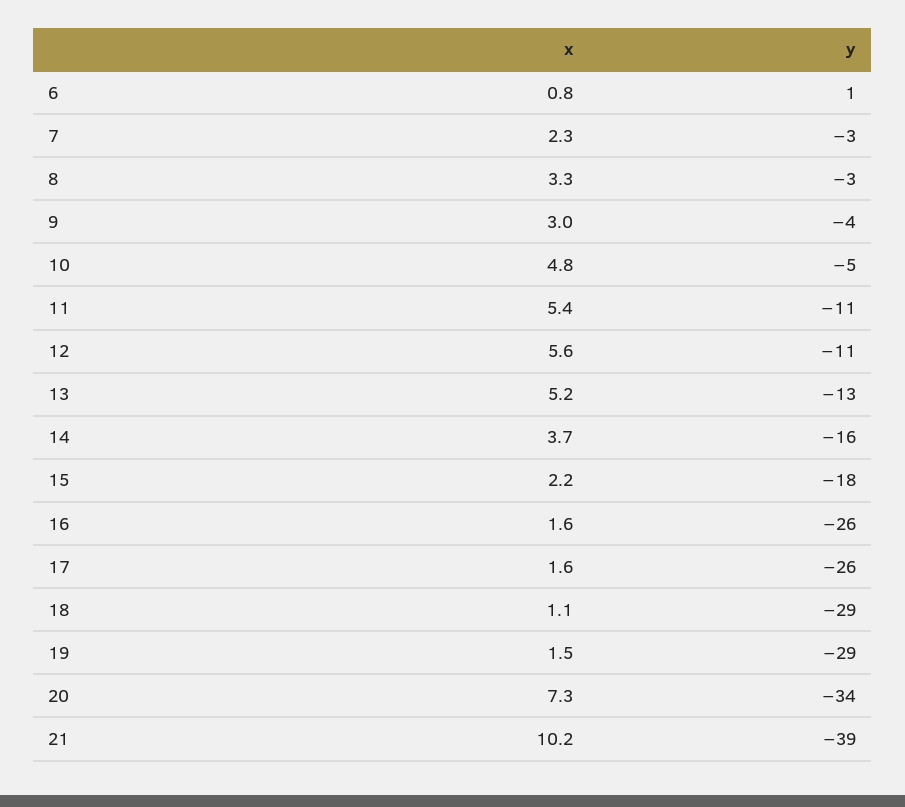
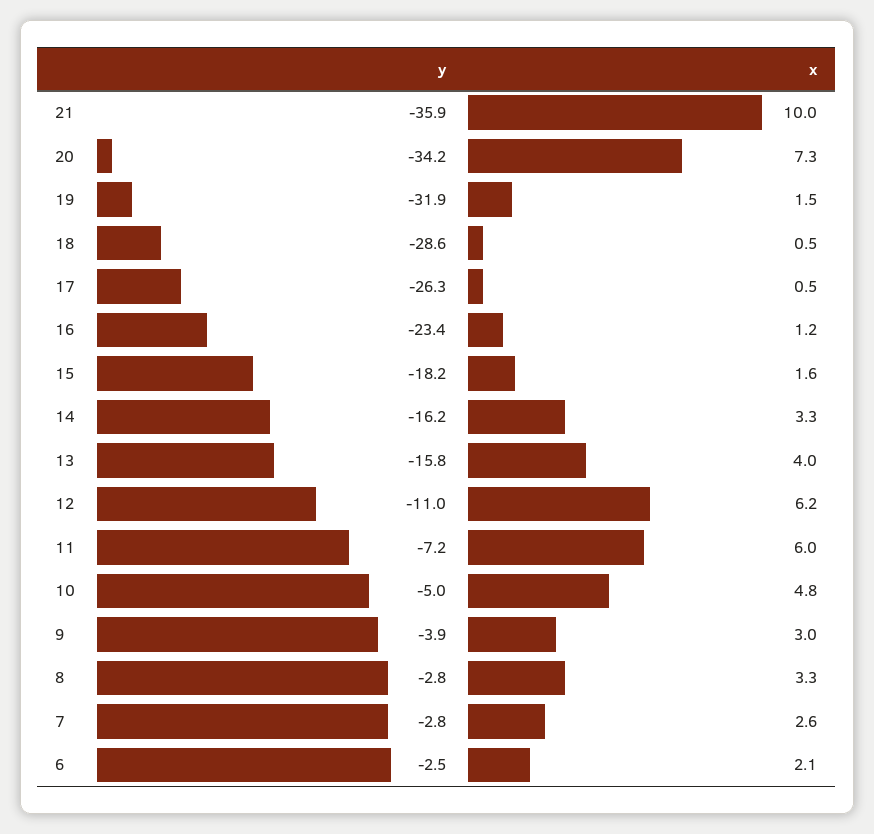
  {
    "x": {
-     "6": 0.8,
+     "6": 2.1,
-     "7": 2.3,
+     "7": 2.6,
      "8": 3.3,
      "9": 3,
      "10": 4.8,
-     "11": 5.4,
+     "11": 6,
-     "12": 5.6,
+     "12": 6.2,
-     "13": 5.2,
+     "13": 4,
-     "14": 3.7,
+     "14": 3.3,
-     "15": 2.2,
+     "15": 1.6,
-     "16": 1.6,
+     "16": 1.2,
-     "17": 1.6,
+     "17": 0.5,
-     "18": 1.1,
+     "18": 0.5,
      "19": 1.5,
      "20": 7.3,
-     "21": 10.2
+     "21": 10
    },
    "y": {
-     "6": 1,
+     "6": -2.5,
      "7": -2.8,
      "8": -2.8,
      "9": -3.9,
      "10": -5,
-     "11": -11,
+     "11": -7.2,
      "12": -11,
-     "13": -13,
+     "13": -15.8,
      "14": -16.2,
      "15": -18.2,
-     "16": -26,
+     "16": -23.4,
      "17": -26.3,
      "18": -28.6,
-     "19": -29,
+     "19": -31.9,
      "20": -34.2,
-     "21": -39
+     "21": -35.9
    }
  }

